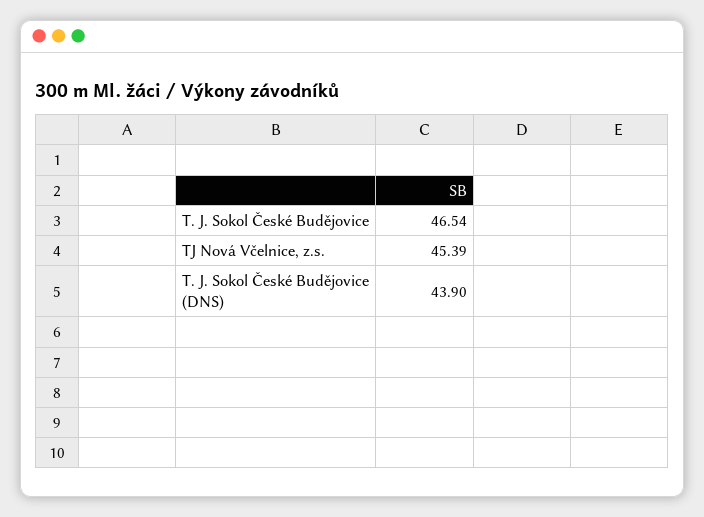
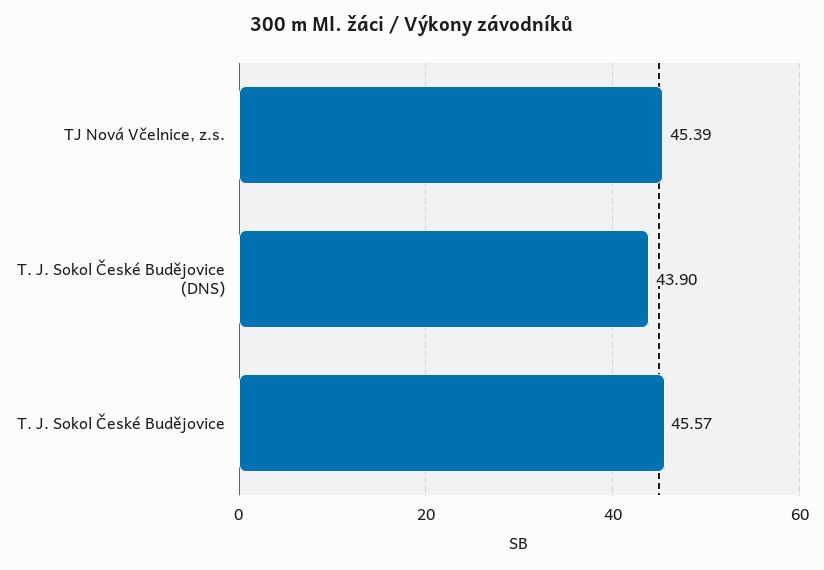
  {
-   "T. J. Sokol České Budějovice": 46.54,
+   "T. J. Sokol České Budějovice": 45.57,
    "TJ Nová Včelnice, z.s.": 45.39,
    "T. J. Sokol České Budějovice (DNS)": 43.9
  }

